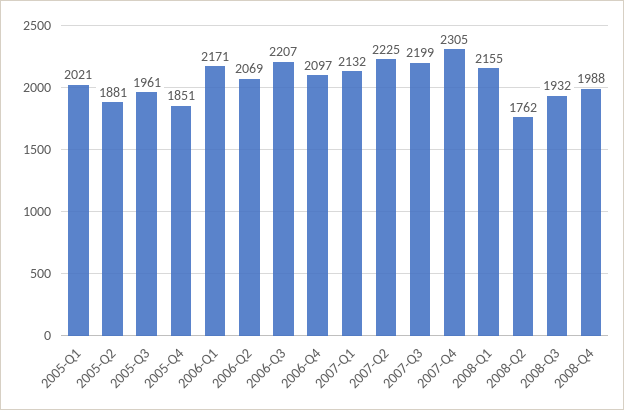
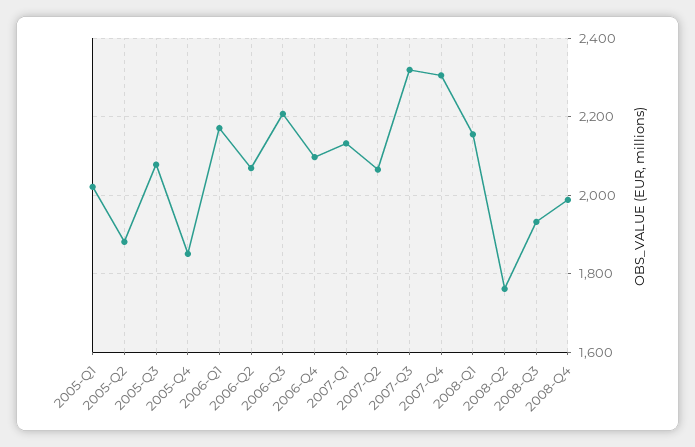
  {
    "2005-Q1": 2021,
    "2005-Q2": 1881,
-   "2005-Q3": 1961,
+   "2005-Q3": 2080,
    "2005-Q4": 1851,
    "2006-Q1": 2171,
    "2006-Q2": 2069,
    "2006-Q3": 2207,
    "2006-Q4": 2097,
    "2007-Q1": 2132,
-   "2007-Q2": 2225,
+   "2007-Q2": 2060,
-   "2007-Q3": 2199,
+   "2007-Q3": 2320,
    "2007-Q4": 2305,
    "2008-Q1": 2155,
    "2008-Q2": 1762,
    "2008-Q3": 1932,
    "2008-Q4": 1988
  }

